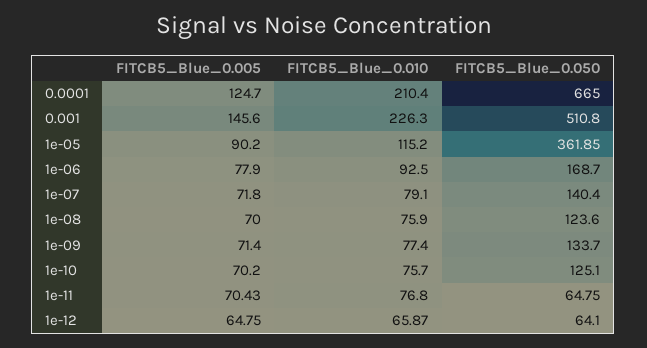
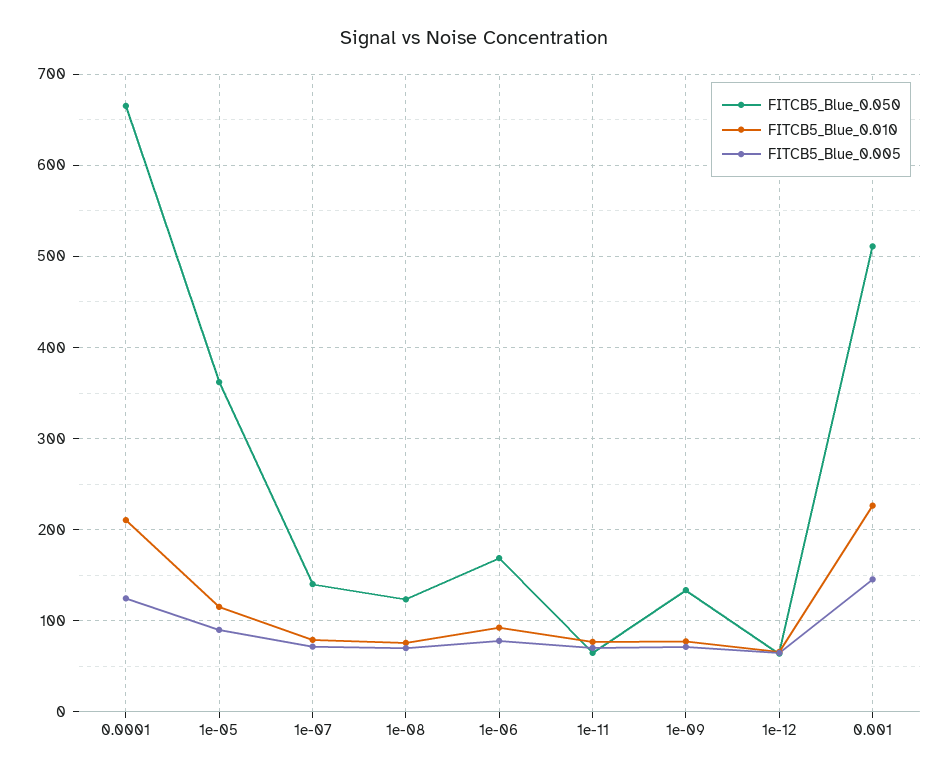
  {
    "FITCB5_Blue_0.005": {
      "0.0001": 124.7,
      "0.001": 145.6,
      "1e-05": 90.2,
      "1e-06": 77.9,
      "1e-07": 71.8,
      "1e-08": 70,
      "1e-09": 71.4,
-     "1e-10": 70.2,
      "1e-11": 70.43,
      "1e-12": 64.75
    },
    "FITCB5_Blue_0.010": {
      "0.0001": 210.4,
      "0.001": 226.3,
      "1e-05": 115.2,
      "1e-06": 92.5,
      "1e-07": 79.1,
      "1e-08": 75.9,
      "1e-09": 77.4,
-     "1e-10": 75.7,
      "1e-11": 76.8,
      "1e-12": 65.87
    },
    "FITCB5_Blue_0.050": {
      "0.0001": 665,
      "0.001": 510.8,
      "1e-05": 361.85,
      "1e-06": 168.7,
      "1e-07": 140.4,
      "1e-08": 123.6,
      "1e-09": 133.7,
-     "1e-10": 125.1,
      "1e-11": 64.75,
      "1e-12": 64.1
    }
  }

